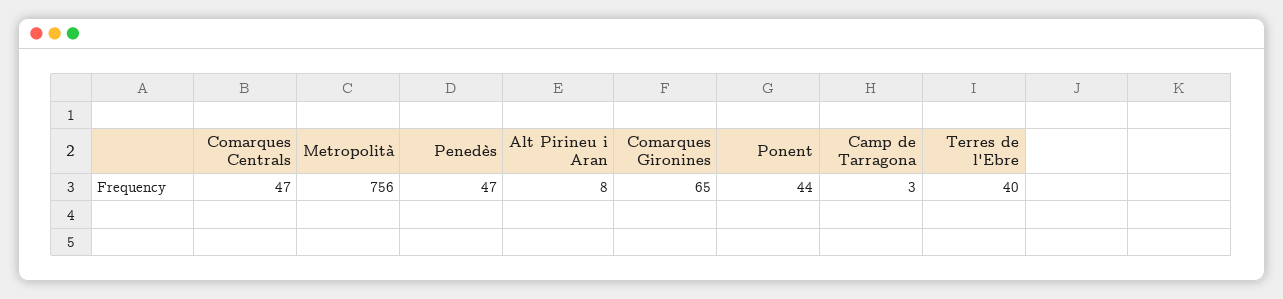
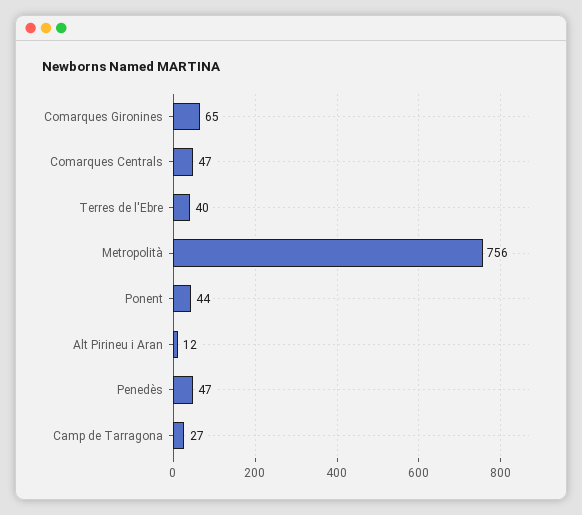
  {
    "Comarques Centrals": 47,
    "Metropolità": 756,
    "Penedès": 47,
-   "Alt Pirineu i Aran": 8,
+   "Alt Pirineu i Aran": 12,
    "Comarques Gironines": 65,
    "Ponent": 44,
-   "Camp de Tarragona": 3,
+   "Camp de Tarragona": 27,
    "Terres de l'Ebre": 40
  }

